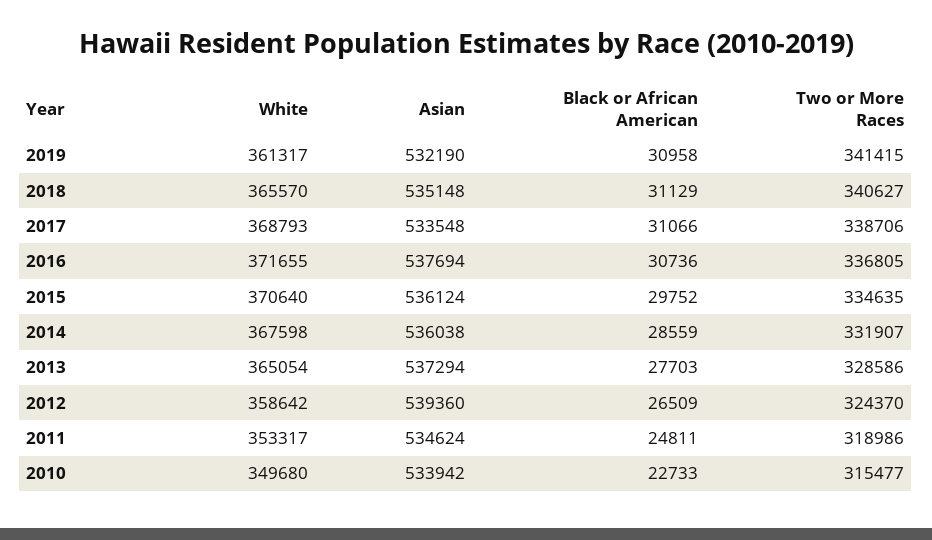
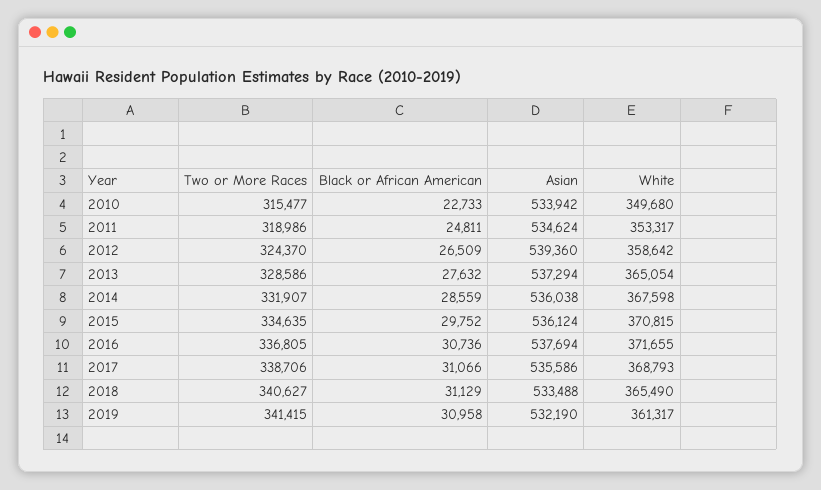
  {
    "White": {
      "2019": 361317,
-     "2018": 365570,
+     "2018": 365490,
      "2017": 368793,
      "2016": 371655,
-     "2015": 370640,
+     "2015": 370815,
      "2014": 367598,
      "2013": 365054,
      "2012": 358642,
      "2011": 353317,
      "2010": 349680
    },
    "Asian": {
      "2019": 532190,
-     "2018": 535148,
+     "2018": 533488,
-     "2017": 533548,
+     "2017": 535586,
      "2016": 537694,
      "2015": 536124,
      "2014": 536038,
      "2013": 537294,
      "2012": 539360,
      "2011": 534624,
      "2010": 533942
    },
    "Black or African American": {
      "2019": 30958,
      "2018": 31129,
      "2017": 31066,
      "2016": 30736,
      "2015": 29752,
      "2014": 28559,
-     "2013": 27703,
+     "2013": 27632,
      "2012": 26509,
      "2011": 24811,
      "2010": 22733
    },
    "Two or More Races": {
      "2019": 341415,
      "2018": 340627,
      "2017": 338706,
      "2016": 336805,
      "2015": 334635,
      "2014": 331907,
      "2013": 328586,
      "2012": 324370,
      "2011": 318986,
      "2010": 315477
    }
  }

